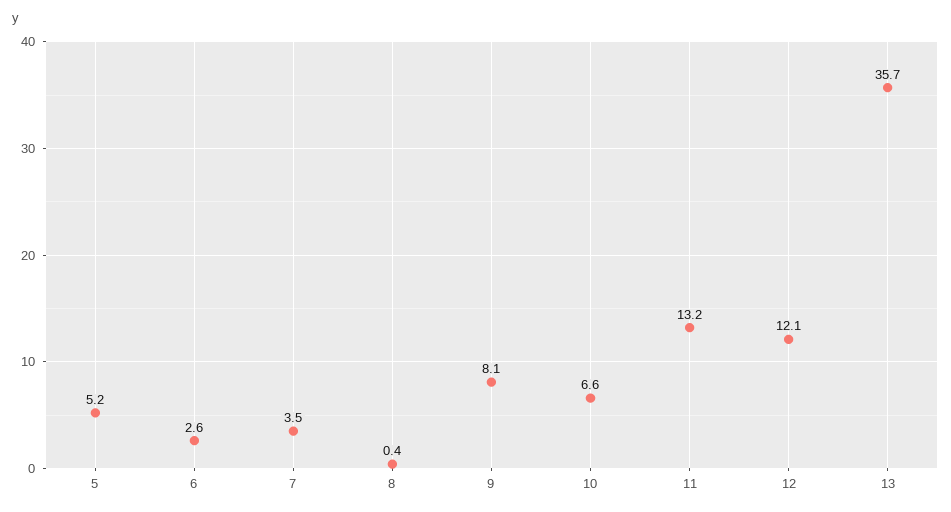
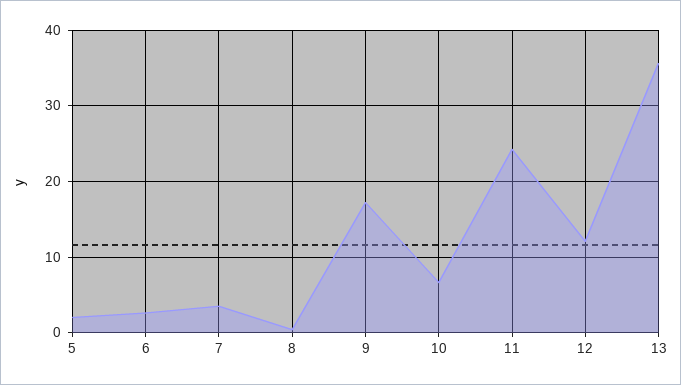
  {
-   "5": 5.2,
+   "5": 2,
    "6": 2.6,
    "7": 3.5,
    "8": 0.4,
-   "9": 8.1,
+   "9": 17,
    "10": 6.6,
-   "11": 13.2,
+   "11": 24,
    "12": 12.1,
    "13": 35.7
  }

